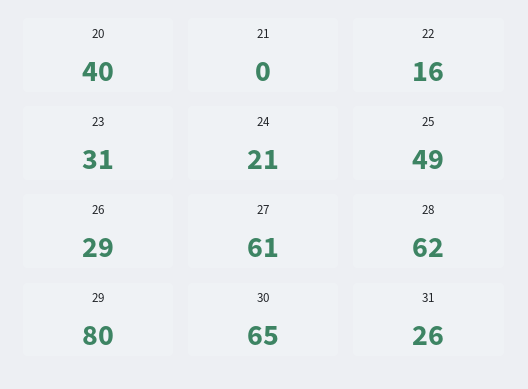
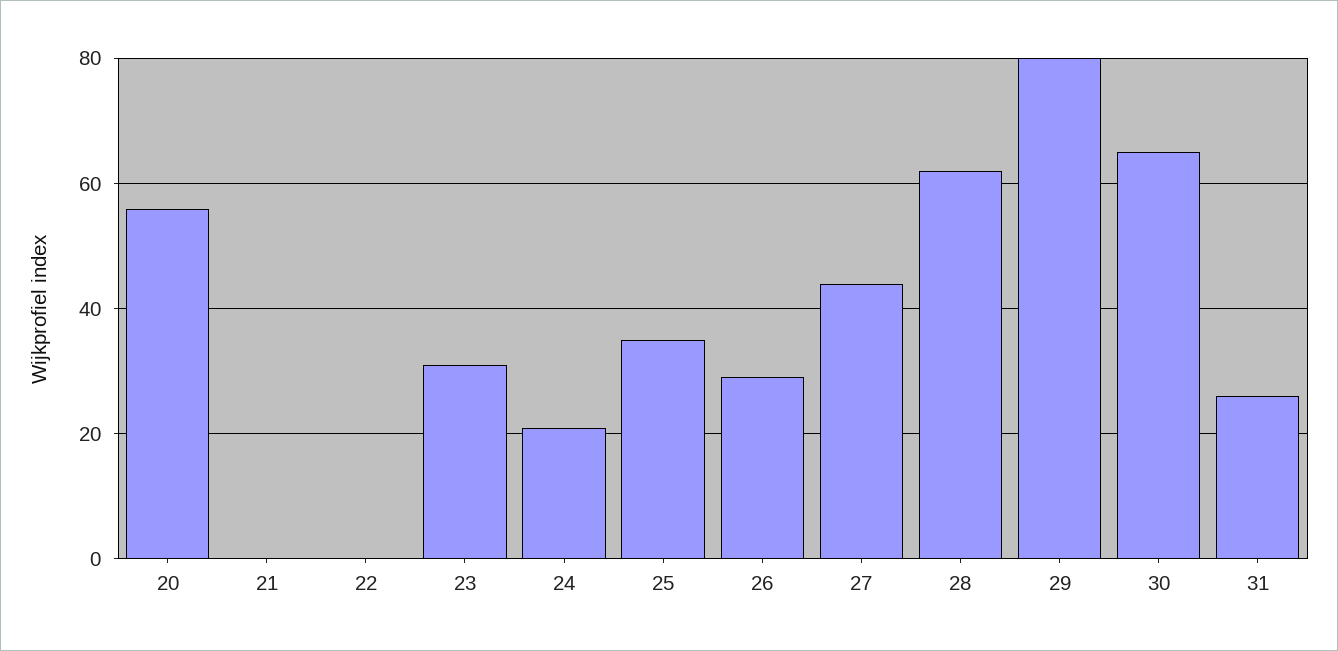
  {
-   "20": 40,
+   "20": 55,
    "21": 0,
-   "22": 16,
+   "22": 0,
    "23": 31,
    "24": 21,
-   "25": 49,
+   "25": 35,
    "26": 29,
-   "27": 61,
+   "27": 45,
    "28": 62,
    "29": 80,
    "30": 65,
    "31": 26
  }

